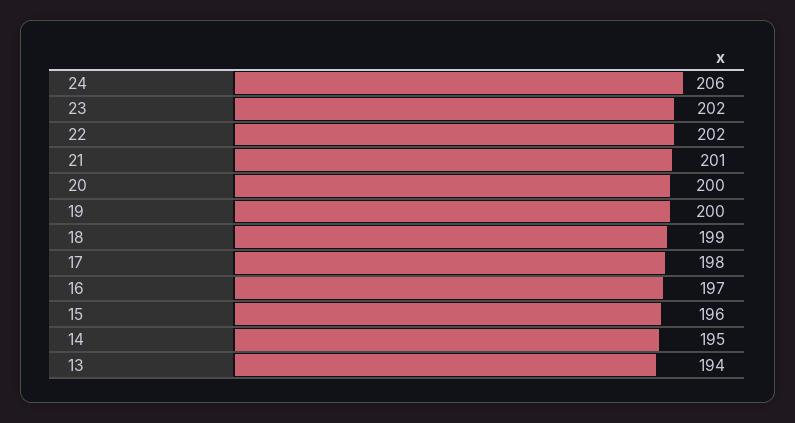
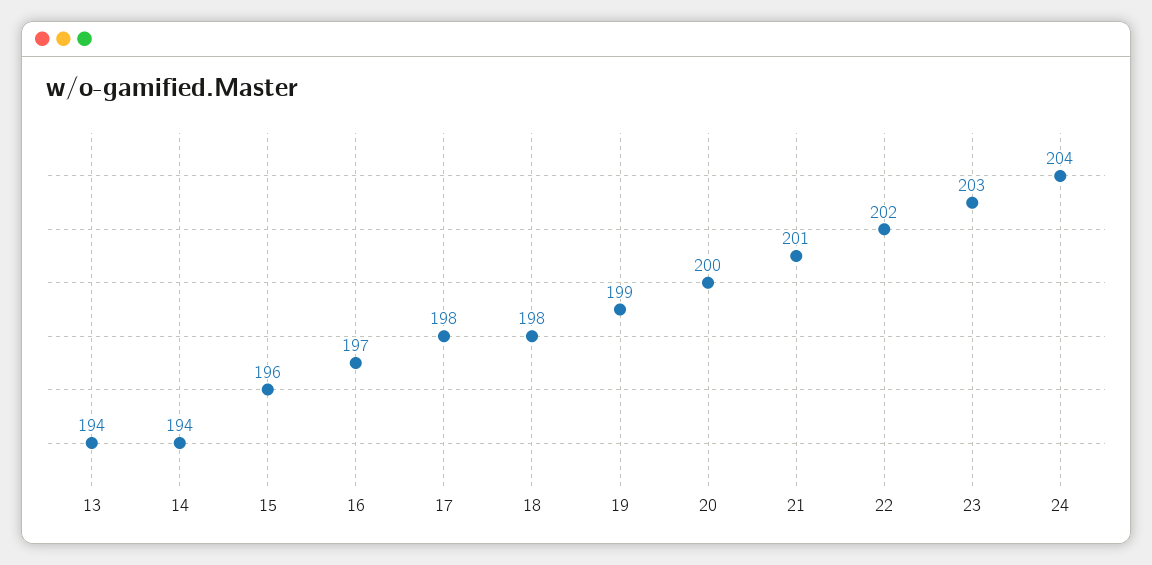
  {
-   "24": 206,
+   "24": 204,
-   "23": 202,
+   "23": 203,
    "22": 202,
    "21": 201,
    "20": 200,
-   "19": 200,
+   "19": 199,
-   "18": 199,
+   "18": 198,
    "17": 198,
    "16": 197,
    "15": 196,
-   "14": 195,
+   "14": 194,
    "13": 194
  }

